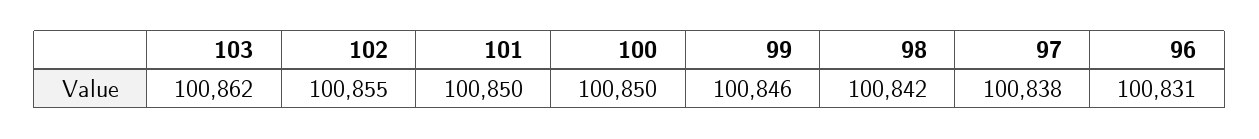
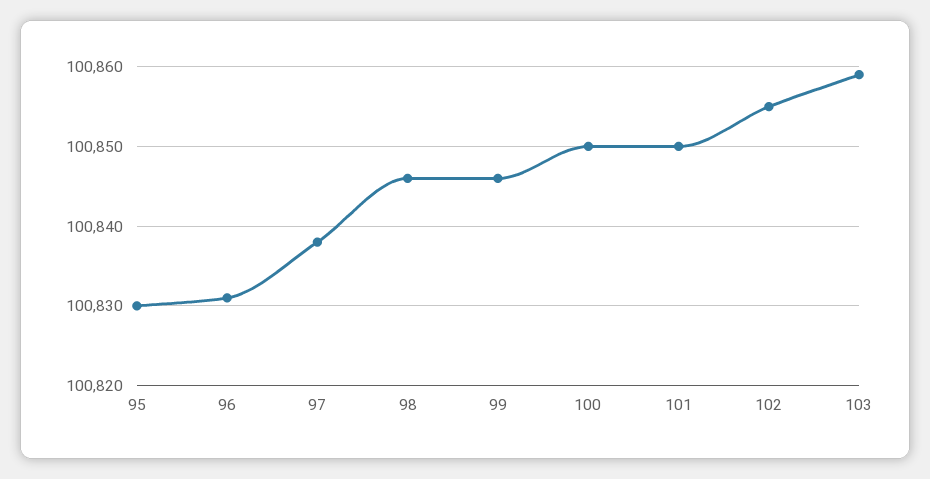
  {
-   "103": 100862,
+   "103": 100859,
    "102": 100855,
    "101": 100850,
    "100": 100850,
    "99": 100846,
-   "98": 100842,
+   "98": 100846,
    "97": 100838,
-   "96": 100831
+   "96": 100831,
+   "95": 100830
  }

